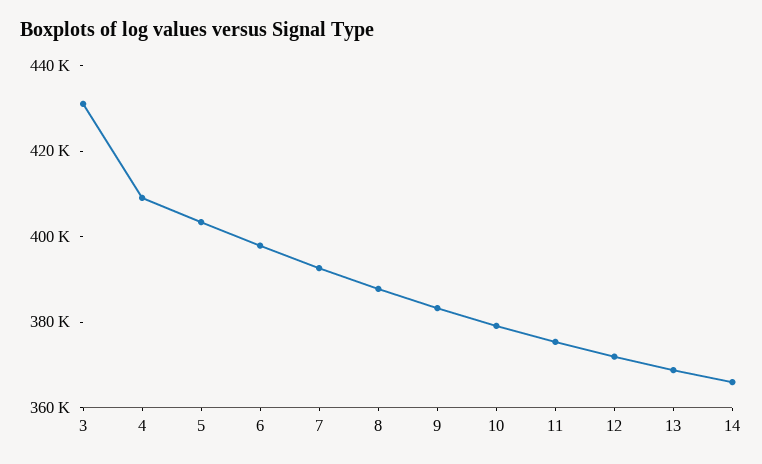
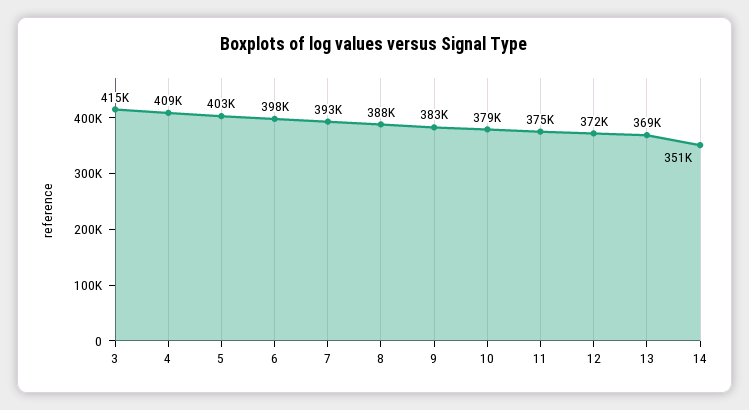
  {
-   "3": 430000,
+   "3": 415000,
    "4": 409000,
    "5": 403000,
    "6": 398000,
    "7": 393000,
    "8": 388000,
    "9": 383000,
    "10": 379000,
    "11": 375000,
    "12": 372000,
    "13": 369000,
-   "14": 365000
+   "14": 351000
  }

